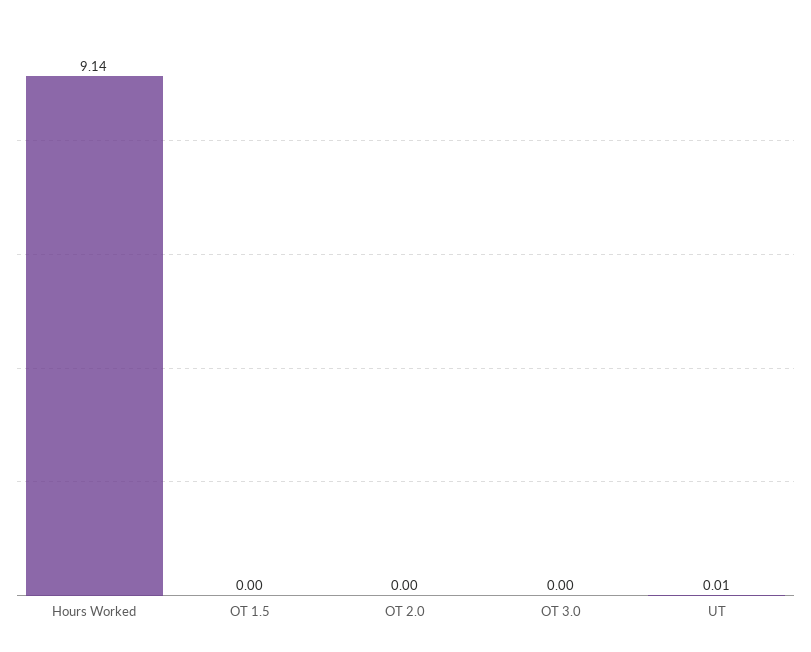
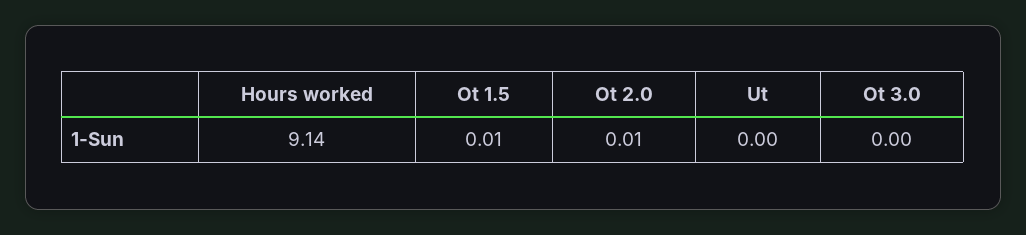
  {
    "Hours Worked": 9.14,
-   "OT 1.5": 0,
+   "OT 1.5": 0.01,
-   "OT 2.0": 0,
+   "OT 2.0": 0.01,
    "OT 3.0": 0,
-   "UT": 0.01
+   "UT": 0
  }

